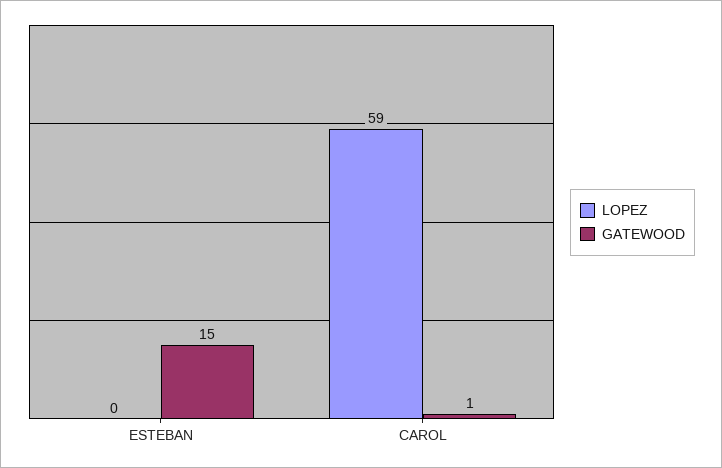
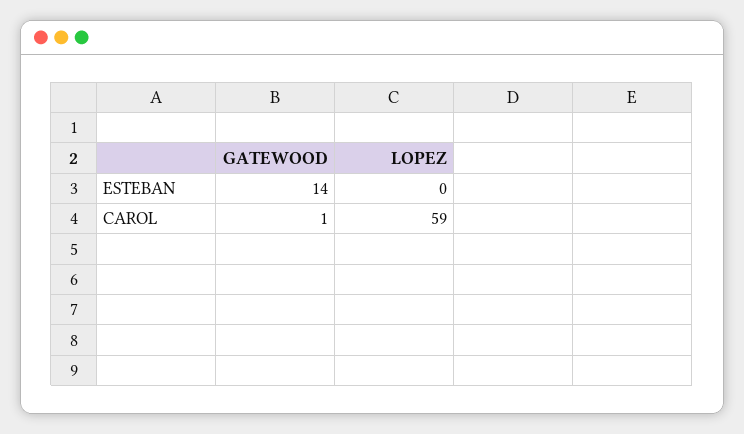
  {
    "LOPEZ": {
      "ESTEBAN": 0,
      "CAROL": 59
    },
    "GATEWOOD": {
-     "ESTEBAN": 15,
+     "ESTEBAN": 14,
      "CAROL": 1
    }
  }

